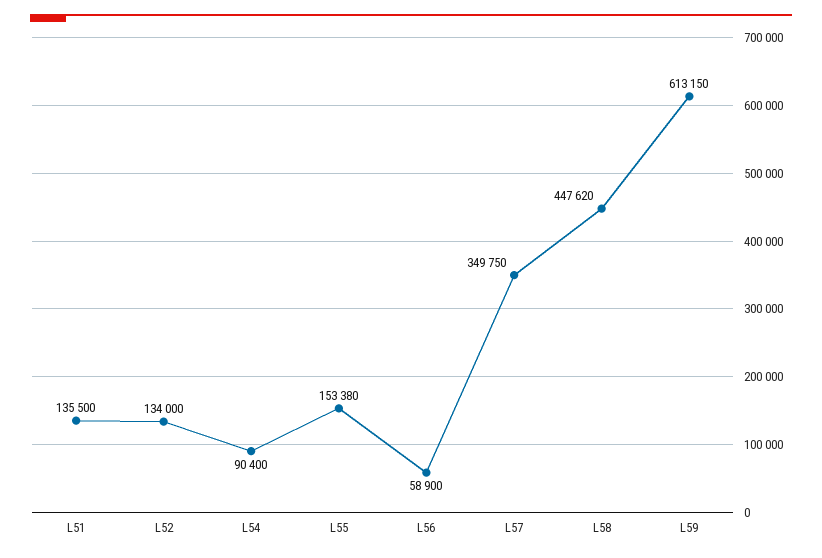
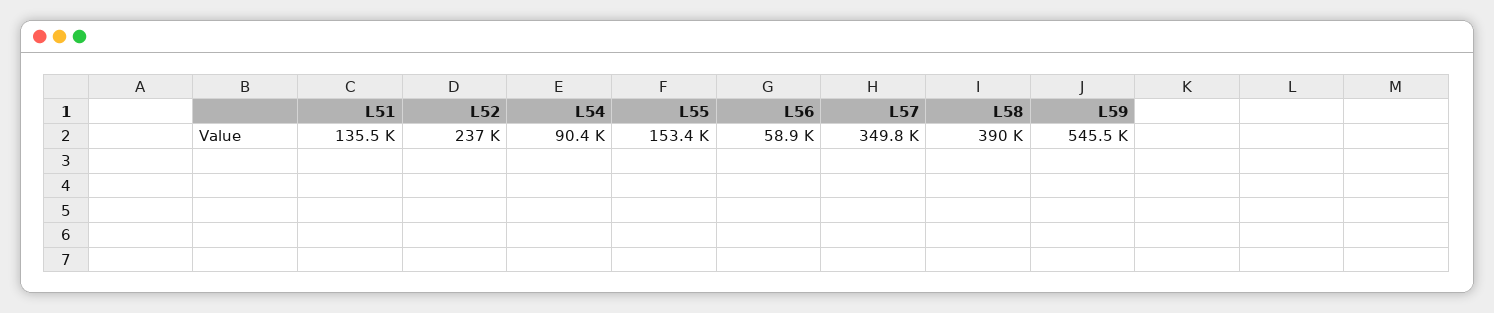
  {
    "L51": 135500,
-   "L52": 134000,
+   "L52": 237000,
    "L54": 90400,
    "L55": 153380,
    "L56": 58900,
    "L57": 349750,
-   "L58": 447620,
+   "L58": 390000,
-   "L59": 613150
+   "L59": 545500
  }

